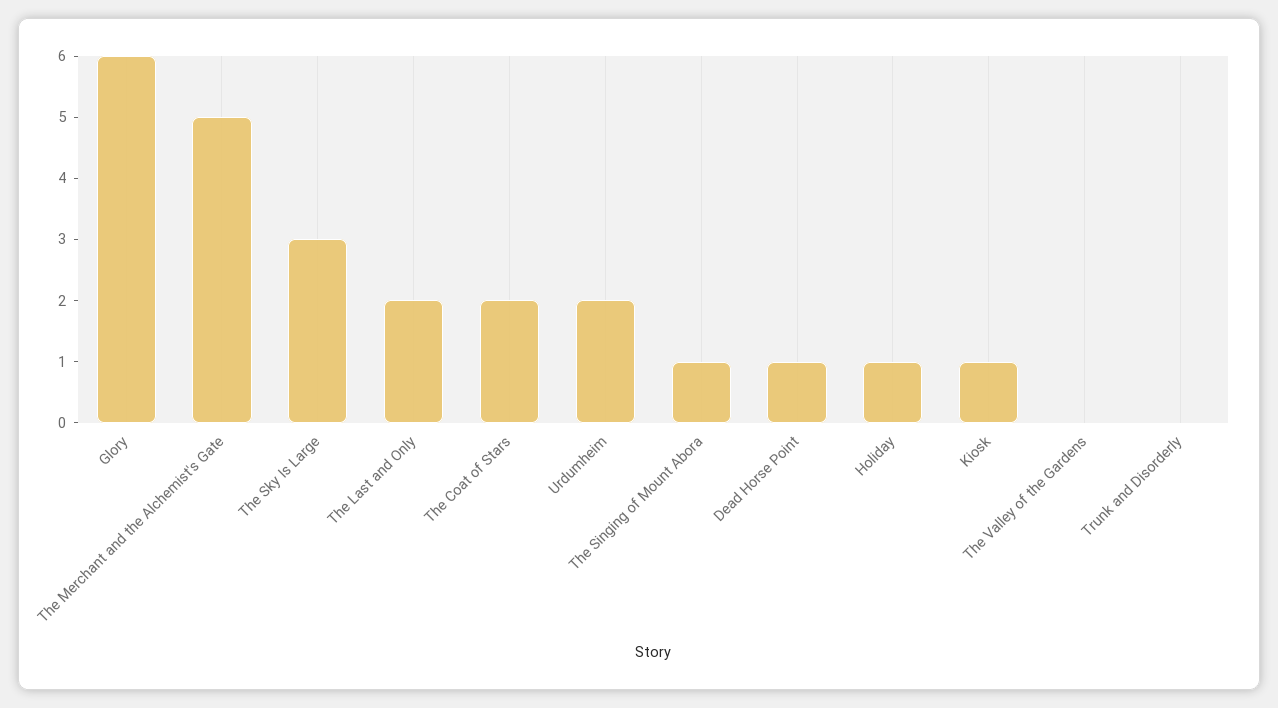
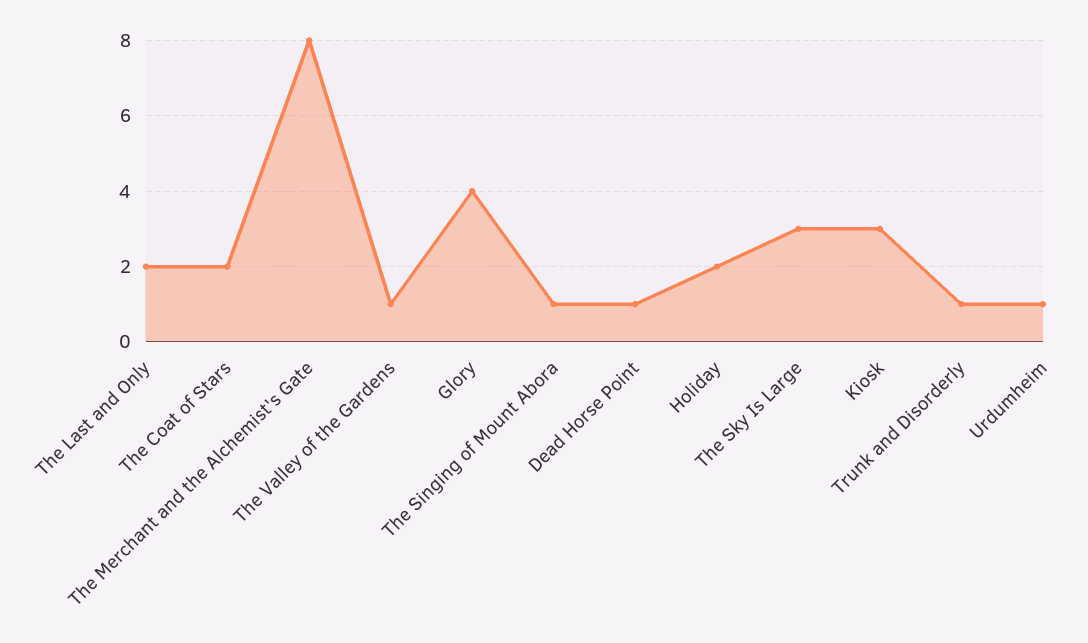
  {
-   "Glory": 6,
+   "Glory": 4,
-   "The Merchant and the Alchemist's Gate": 5,
+   "The Merchant and the Alchemist's Gate": 8,
    "The Sky Is Large": 3,
    "The Last and Only": 2,
    "The Coat of Stars": 2,
-   "Urdumheim": 2,
+   "Urdumheim": 1,
    "The Singing of Mount Abora": 1,
    "Dead Horse Point": 1,
-   "Holiday": 1,
+   "Holiday": 2,
-   "Kiosk": 1,
+   "Kiosk": 3,
-   "The Valley of the Gardens": 0,
+   "The Valley of the Gardens": 1,
-   "Trunk and Disorderly": 0
+   "Trunk and Disorderly": 1
  }

